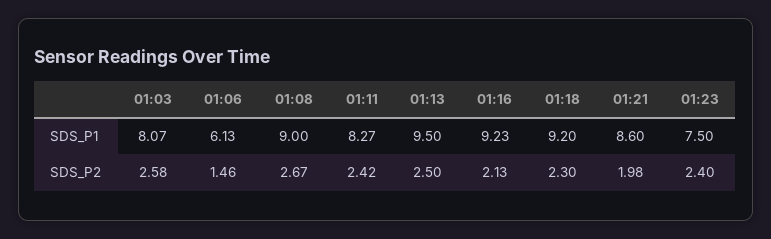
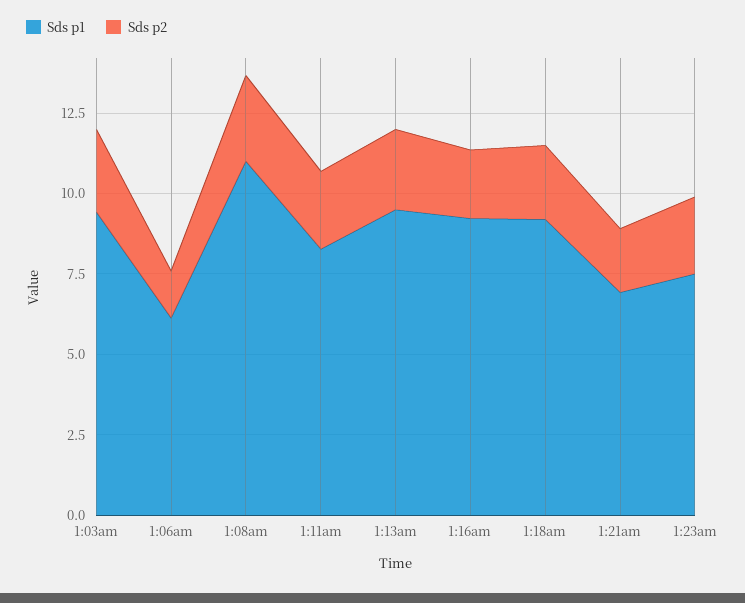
  {
    "SDS_P1": {
-     "01:03": 8.07,
+     "01:03": 9.5,
      "01:06": 6.13,
-     "01:08": 9,
+     "01:08": 11,
      "01:11": 8.27,
      "01:13": 9.5,
      "01:16": 9.23,
      "01:18": 9.2,
-     "01:21": 8.6,
+     "01:21": 7,
      "01:23": 7.5
    },
    "SDS_P2": {
      "01:03": 2.58,
      "01:06": 1.46,
      "01:08": 2.67,
      "01:11": 2.42,
      "01:13": 2.5,
      "01:16": 2.13,
      "01:18": 2.3,
      "01:21": 1.98,
      "01:23": 2.4
    }
  }

